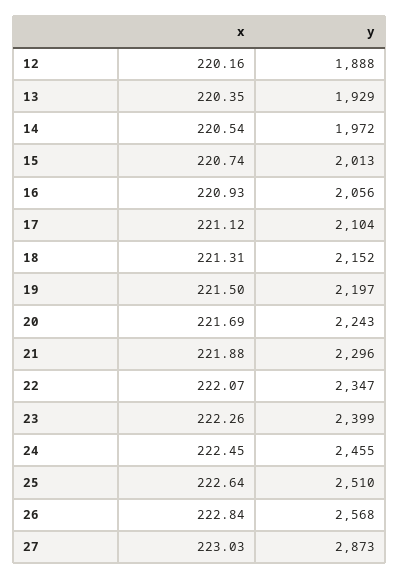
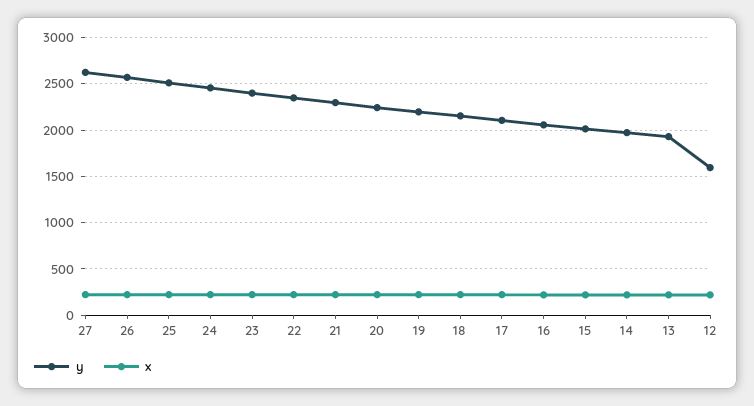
  {
    "x": {
      "12": 220.16,
      "13": 220.35,
      "14": 220.54,
      "15": 220.74,
      "16": 220.93,
      "17": 221.12,
      "18": 221.31,
      "19": 221.5,
      "20": 221.69,
      "21": 221.88,
      "22": 222.07,
      "23": 222.26,
      "24": 222.45,
      "25": 222.64,
      "26": 222.84,
      "27": 223.03
    },
    "y": {
-     "12": 1888,
+     "12": 1600,
      "13": 1929,
      "14": 1972,
      "15": 2013,
      "16": 2056,
      "17": 2104,
      "18": 2152,
      "19": 2197,
      "20": 2243,
      "21": 2296,
      "22": 2347,
      "23": 2399,
      "24": 2455,
      "25": 2510,
      "26": 2568,
-     "27": 2873
+     "27": 2600
    }
  }

